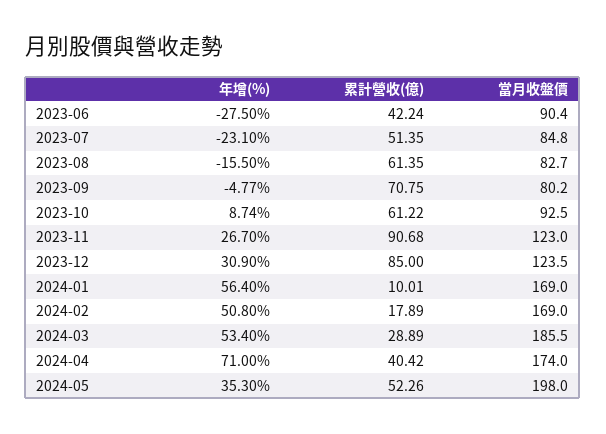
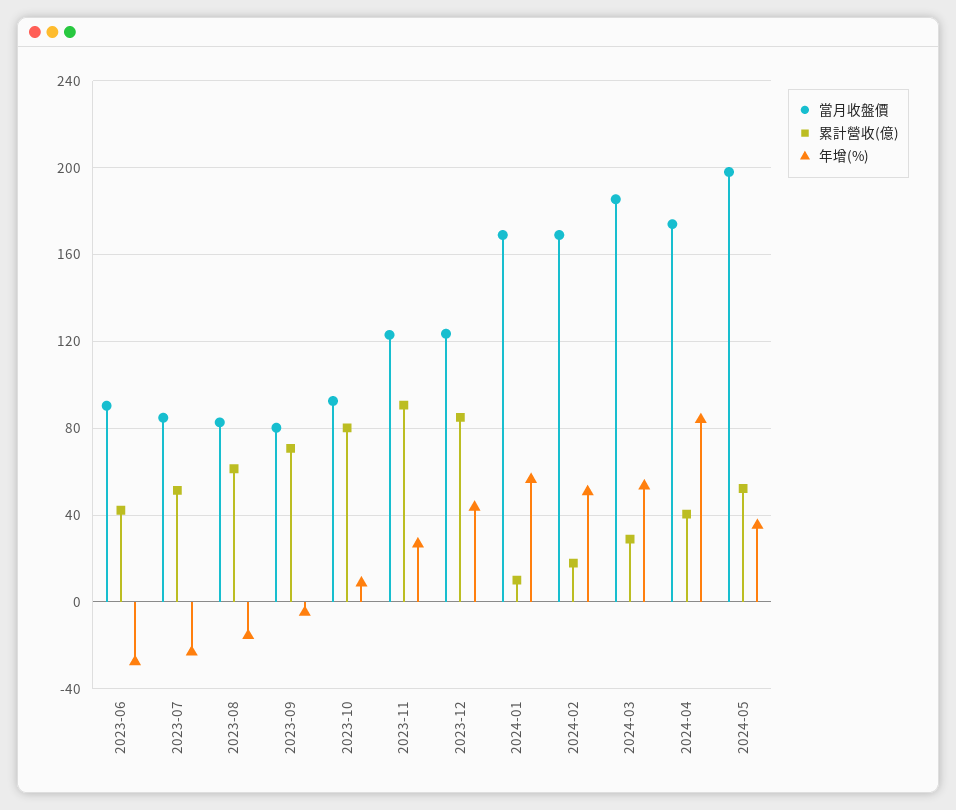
  {
    "年增(%)": {
      "2023-06": -27.5,
      "2023-07": -23.1,
      "2023-08": -15.5,
      "2023-09": -4.77,
      "2023-10": 8.74,
      "2023-11": 26.7,
-     "2023-12": 30.9,
+     "2023-12": 45,
      "2024-01": 56.4,
      "2024-02": 50.8,
      "2024-03": 53.4,
-     "2024-04": 71,
+     "2024-04": 85,
      "2024-05": 35.3
    },
    "累計營收(億)": {
      "2023-06": 42.24,
      "2023-07": 51.35,
      "2023-08": 61.35,
      "2023-09": 70.75,
-     "2023-10": 61.22,
+     "2023-10": 80,
      "2023-11": 90.68,
      "2023-12": 85,
      "2024-01": 10.01,
      "2024-02": 17.89,
      "2024-03": 28.89,
      "2024-04": 40.42,
      "2024-05": 52.26
    },
    "當月收盤價": {
      "2023-06": 90.4,
      "2023-07": 84.8,
      "2023-08": 82.7,
      "2023-09": 80.2,
      "2023-10": 92.5,
      "2023-11": 123,
      "2023-12": 123.5,
      "2024-01": 169,
      "2024-02": 169,
      "2024-03": 185.5,
      "2024-04": 174,
      "2024-05": 198
    }
  }

